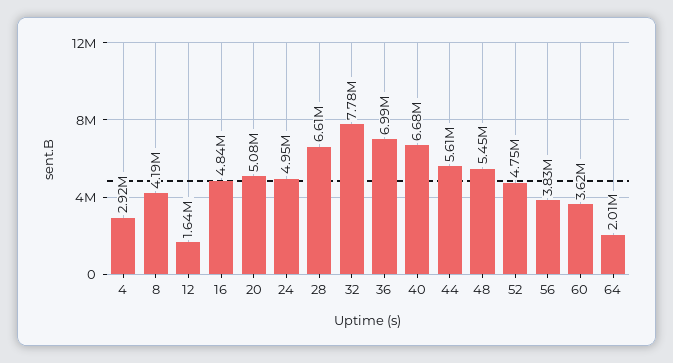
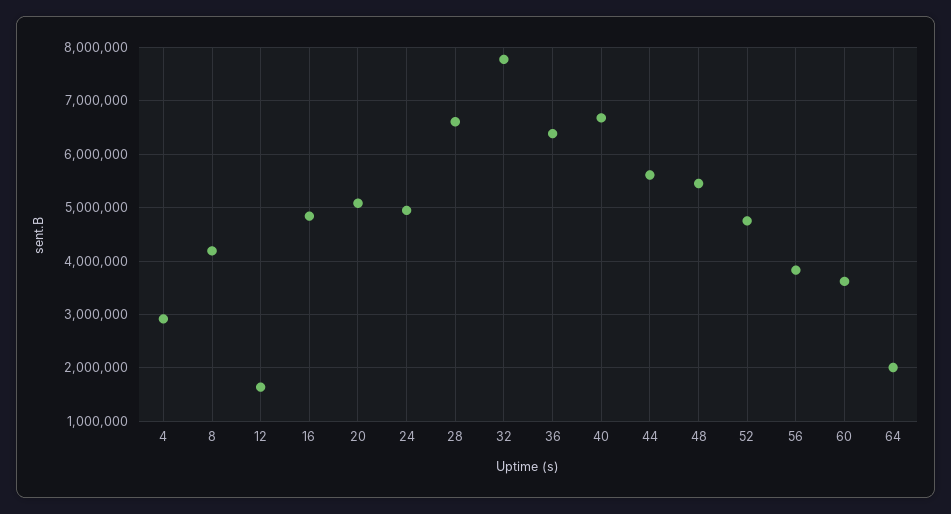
  {
    "4": 2920000,
    "8": 4190000,
    "12": 1640000,
    "16": 4840000,
    "20": 5080000,
    "24": 4950000,
    "28": 6610000,
    "32": 7780000,
-   "36": 6990000,
+   "36": 6400000,
    "40": 6680000,
    "44": 5610000,
    "48": 5450000,
    "52": 4750000,
    "56": 3830000,
    "60": 3620000,
    "64": 2010000
  }

